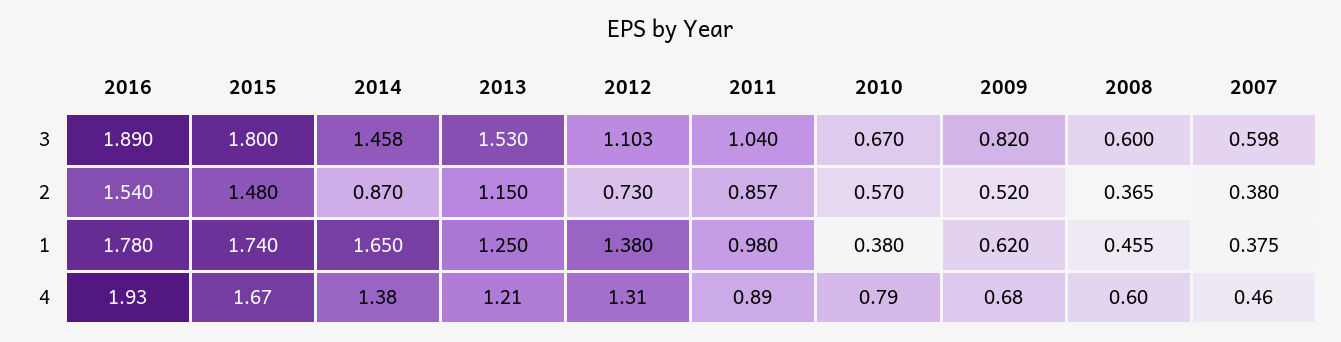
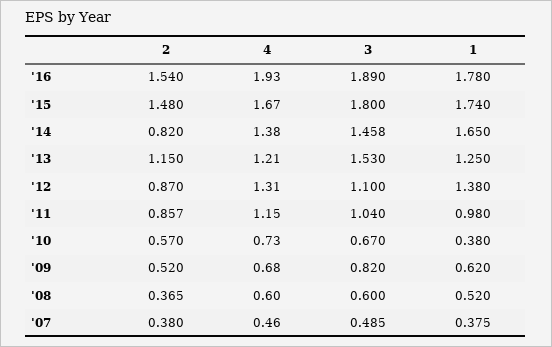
  {
    "2016": {
      "3": 1.89,
      "2": 1.54,
      "1": 1.78,
      "4": 1.93
    },
    "2015": {
      "3": 1.8,
      "2": 1.48,
      "1": 1.74,
      "4": 1.67
    },
    "2014": {
      "3": 1.458,
-     "2": 0.87,
+     "2": 0.82,
      "1": 1.65,
      "4": 1.38
    },
    "2013": {
      "3": 1.53,
      "2": 1.15,
      "1": 1.25,
      "4": 1.21
    },
    "2012": {
-     "3": 1.103,
+     "3": 1.1,
-     "2": 0.73,
+     "2": 0.87,
      "1": 1.38,
      "4": 1.31
    },
    "2011": {
      "3": 1.04,
      "2": 0.857,
      "1": 0.98,
-     "4": 0.89
+     "4": 1.15
    },
    "2010": {
      "3": 0.67,
      "2": 0.57,
      "1": 0.38,
-     "4": 0.79
+     "4": 0.73
    },
    "2009": {
      "3": 0.82,
      "2": 0.52,
      "1": 0.62,
      "4": 0.68
    },
    "2008": {
      "3": 0.6,
      "2": 0.365,
-     "1": 0.455,
+     "1": 0.52,
      "4": 0.6
    },
    "2007": {
-     "3": 0.598,
+     "3": 0.485,
      "2": 0.38,
      "1": 0.375,
      "4": 0.46
    }
  }

